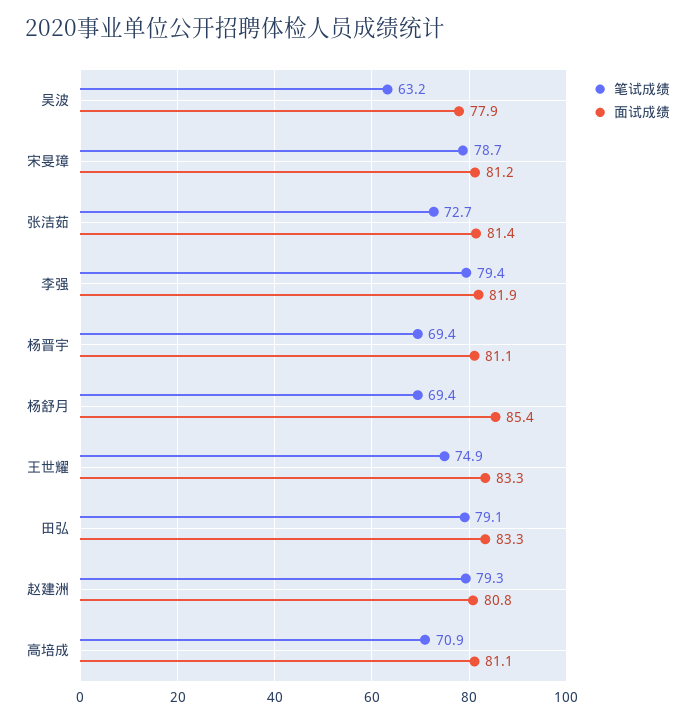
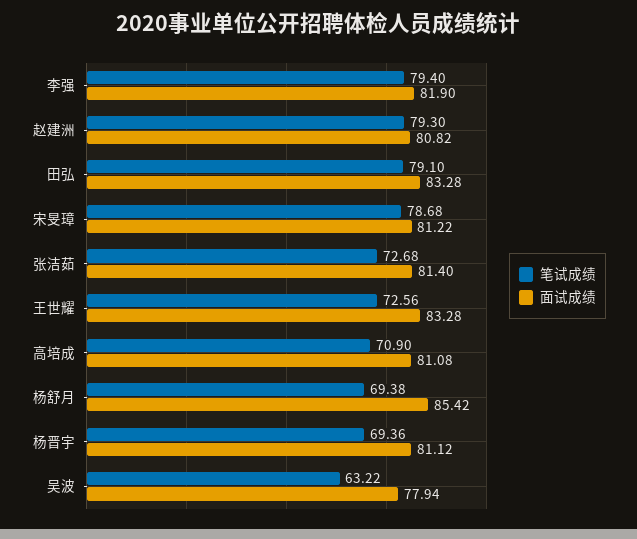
  {
    "笔试成绩": {
      "吴波": 63.22,
      "宋旻璋": 78.68,
      "张洁茹": 72.68,
      "李强": 79.4,
      "杨晋宇": 69.36,
      "杨舒月": 69.38,
-     "王世耀": 74.9,
+     "王世耀": 72.56,
      "田弘": 79.1,
      "赵建洲": 79.3,
      "高培成": 70.9
    },
    "面试成绩": {
      "吴波": 77.94,
      "宋旻璋": 81.22,
      "张洁茹": 81.4,
      "李强": 81.9,
      "杨晋宇": 81.12,
      "杨舒月": 85.42,
      "王世耀": 83.28,
      "田弘": 83.28,
      "赵建洲": 80.82,
      "高培成": 81.08
    }
  }

